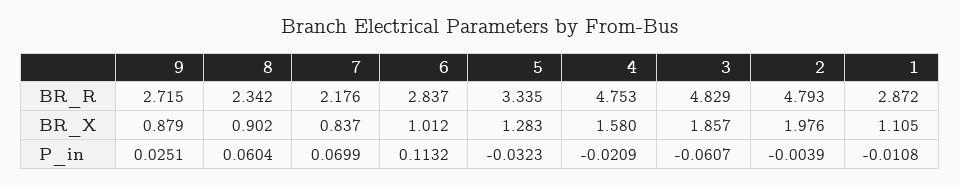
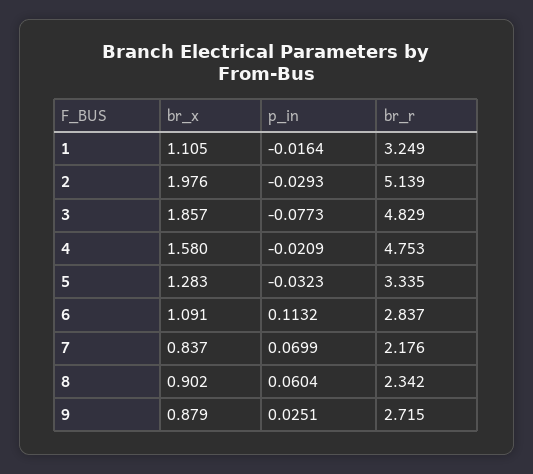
  {
    "9": {
      "BR_R": 2.715,
      "BR_X": 0.879,
      "P_in": 0.0251
    },
    "8": {
      "BR_R": 2.342,
      "BR_X": 0.902,
      "P_in": 0.0604
    },
    "7": {
      "BR_R": 2.176,
      "BR_X": 0.837,
      "P_in": 0.0699
    },
    "6": {
      "BR_R": 2.837,
-     "BR_X": 1.012,
+     "BR_X": 1.091,
      "P_in": 0.1132
    },
    "5": {
      "BR_R": 3.335,
      "BR_X": 1.283,
      "P_in": -0.0323
    },
    "4": {
      "BR_R": 4.753,
      "BR_X": 1.58,
      "P_in": -0.0209
    },
    "3": {
      "BR_R": 4.829,
      "BR_X": 1.857,
-     "P_in": -0.0607
+     "P_in": -0.0773
    },
    "2": {
-     "BR_R": 4.793,
+     "BR_R": 5.139,
      "BR_X": 1.976,
-     "P_in": -0.0039
+     "P_in": -0.0293
    },
    "1": {
-     "BR_R": 2.872,
+     "BR_R": 3.249,
      "BR_X": 1.105,
-     "P_in": -0.0108
+     "P_in": -0.0164
    }
  }

